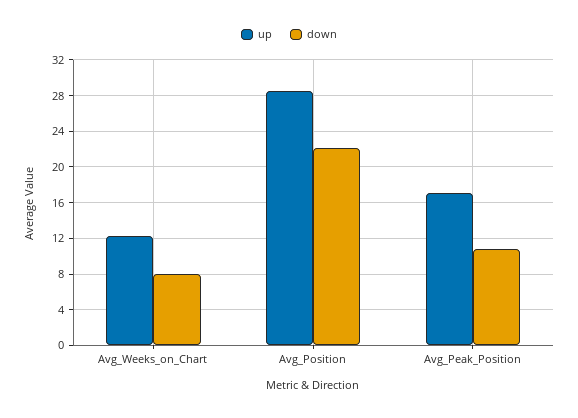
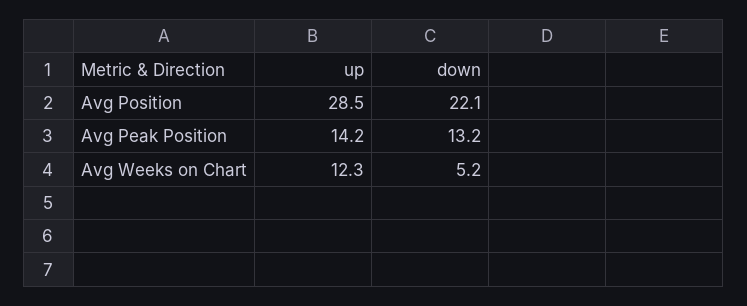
  {
    "up": {
      "Avg_Weeks_on_Chart": 12.3,
      "Avg_Position": 28.5,
-     "Avg_Peak_Position": 17
+     "Avg_Peak_Position": 14.2
    },
    "down": {
-     "Avg_Weeks_on_Chart": 8,
+     "Avg_Weeks_on_Chart": 5.2,
      "Avg_Position": 22.1,
-     "Avg_Peak_Position": 11
+     "Avg_Peak_Position": 13.2
    }
  }

